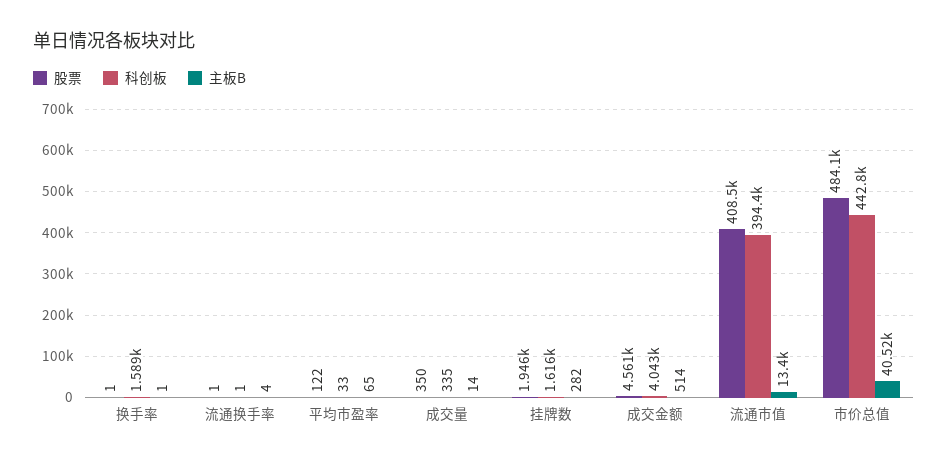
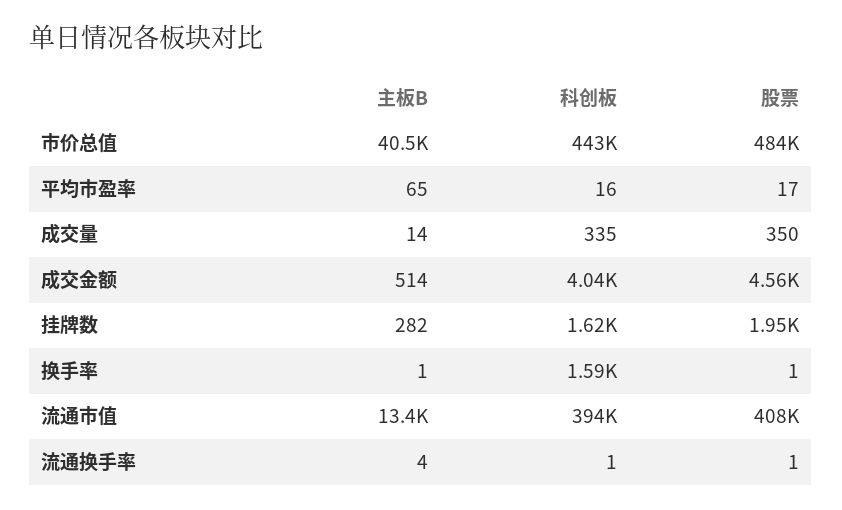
  {
    "股票": {
      "换手率": 1,
      "流通换手率": 1,
-     "平均市盈率": 122,
+     "平均市盈率": 17,
      "成交量": 350,
      "挂牌数": 1946,
      "成交金额": 4561,
      "流通市值": 408500,
      "市价总值": 484100
    },
    "科创板": {
      "换手率": 1589,
      "流通换手率": 1,
-     "平均市盈率": 33,
+     "平均市盈率": 16,
      "成交量": 335,
      "挂牌数": 1616,
      "成交金额": 4043,
      "流通市值": 394400,
      "市价总值": 442800
    },
    "主板B": {
      "换手率": 1,
      "流通换手率": 4,
      "平均市盈率": 65,
      "成交量": 14,
      "挂牌数": 282,
      "成交金额": 514,
      "流通市值": 13400,
      "市价总值": 40520
    }
  }

